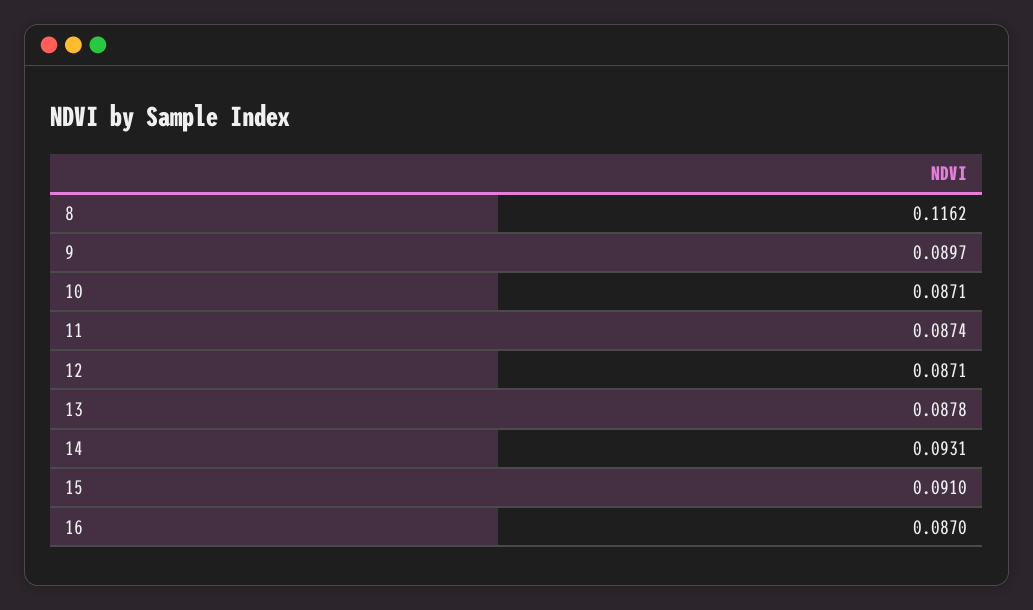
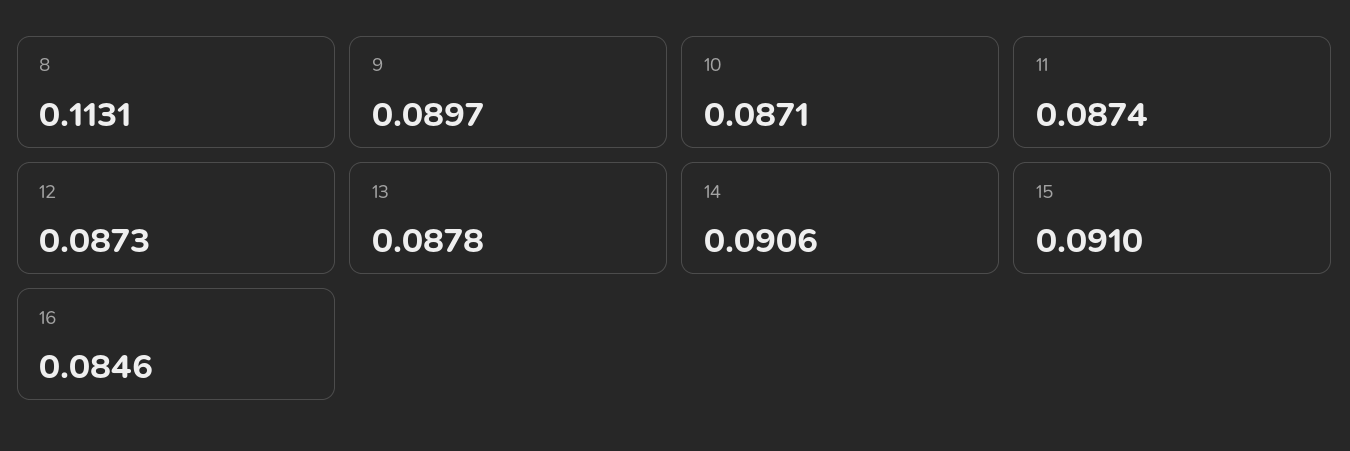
  {
-   "8": 0.1162,
+   "8": 0.1131,
    "9": 0.0897,
    "10": 0.0871,
    "11": 0.0874,
-   "12": 0.0871,
+   "12": 0.0873,
    "13": 0.0878,
-   "14": 0.0931,
+   "14": 0.0906,
    "15": 0.091,
-   "16": 0.087
+   "16": 0.0846
  }

